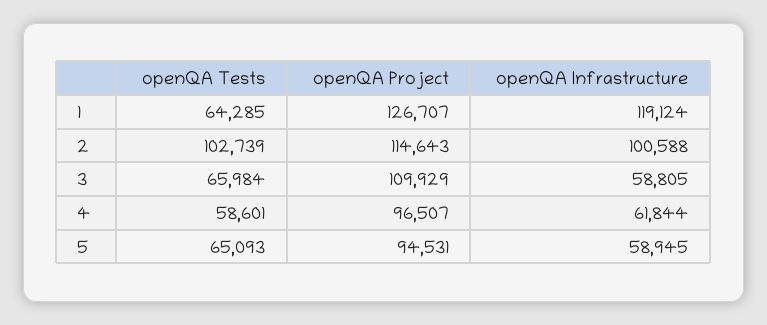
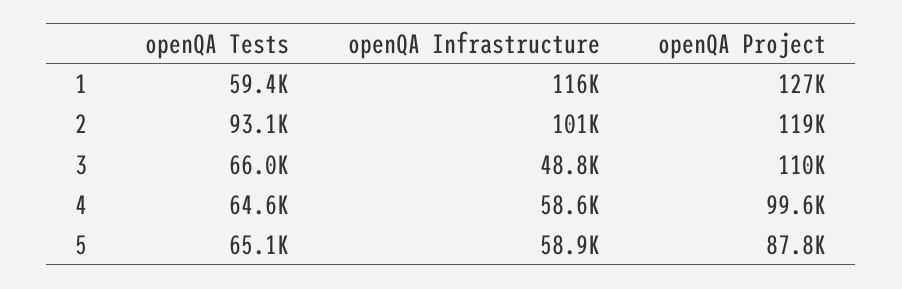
  {
    "openQA Tests": {
-     "1": 64285,
+     "1": 59400,
-     "2": 102739,
+     "2": 93100,
      "3": 65984,
-     "4": 58601,
+     "4": 64600,
      "5": 65093
    },
    "openQA Project": {
      "1": 126707,
-     "2": 114643,
+     "2": 119000,
      "3": 109929,
-     "4": 96507,
+     "4": 99600,
-     "5": 94531
+     "5": 87800
    },
    "openQA Infrastructure": {
-     "1": 119124,
+     "1": 116000,
      "2": 100588,
-     "3": 58805,
+     "3": 48800,
-     "4": 61844,
+     "4": 58600,
      "5": 58945
    }
  }

